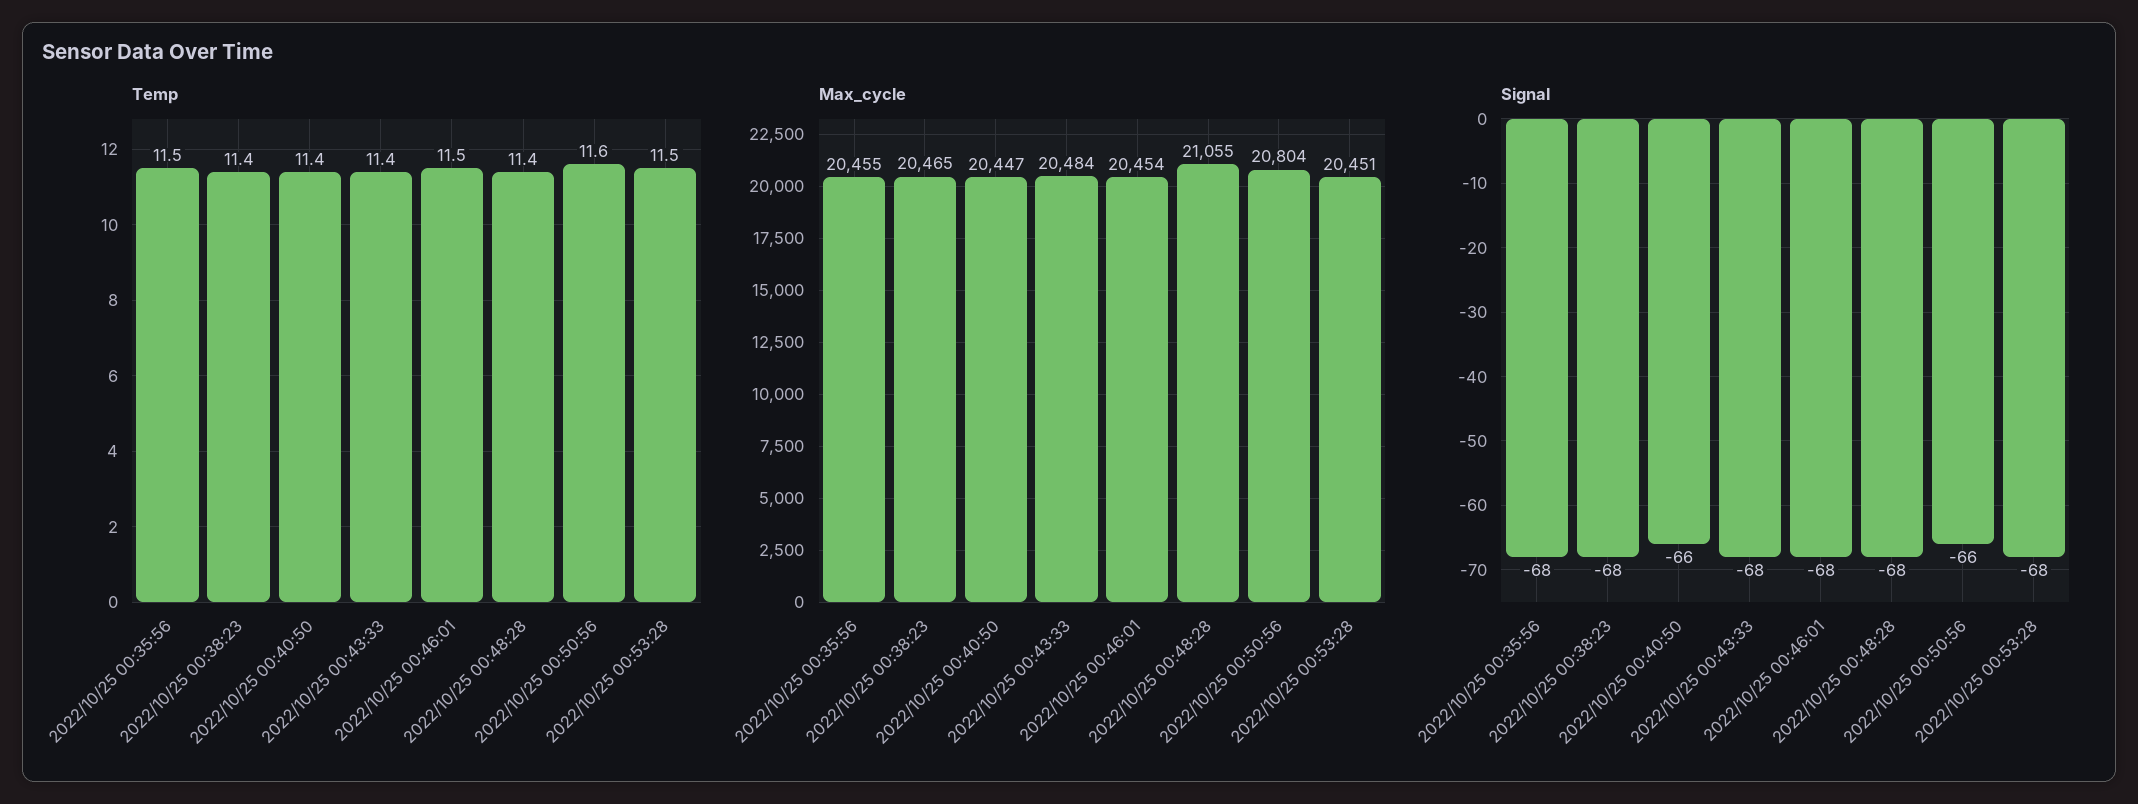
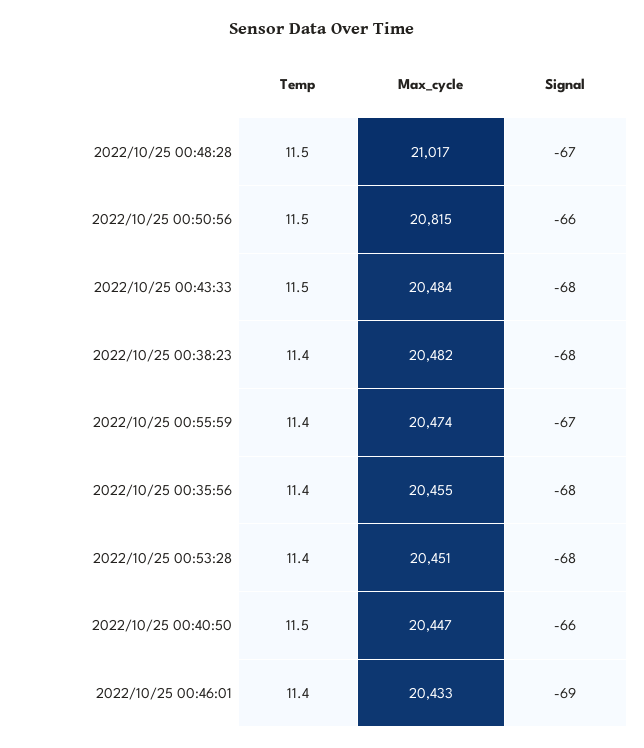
  {
    "Temp": {
-     "2022/10/25 00:35:56": 11.5,
+     "2022/10/25 00:35:56": 11.4,
      "2022/10/25 00:38:23": 11.4,
-     "2022/10/25 00:40:50": 11.4,
+     "2022/10/25 00:40:50": 11.5,
-     "2022/10/25 00:43:33": 11.4,
+     "2022/10/25 00:43:33": 11.5,
-     "2022/10/25 00:46:01": 11.5,
+     "2022/10/25 00:46:01": 11.4,
-     "2022/10/25 00:48:28": 11.4,
+     "2022/10/25 00:48:28": 11.5,
-     "2022/10/25 00:50:56": 11.6,
+     "2022/10/25 00:50:56": 11.5,
-     "2022/10/25 00:53:28": 11.5
+     "2022/10/25 00:53:28": 11.4,
+     "2022/10/25 00:55:59": 11.4
    },
    "Max_cycle": {
      "2022/10/25 00:35:56": 20455,
-     "2022/10/25 00:38:23": 20465,
+     "2022/10/25 00:38:23": 20482,
      "2022/10/25 00:40:50": 20447,
      "2022/10/25 00:43:33": 20484,
-     "2022/10/25 00:46:01": 20454,
+     "2022/10/25 00:46:01": 20433,
-     "2022/10/25 00:48:28": 21055,
+     "2022/10/25 00:48:28": 21017,
-     "2022/10/25 00:50:56": 20804,
+     "2022/10/25 00:50:56": 20815,
-     "2022/10/25 00:53:28": 20451
+     "2022/10/25 00:53:28": 20451,
+     "2022/10/25 00:55:59": 20474
    },
    "Signal": {
      "2022/10/25 00:35:56": -68,
      "2022/10/25 00:38:23": -68,
      "2022/10/25 00:40:50": -66,
      "2022/10/25 00:43:33": -68,
-     "2022/10/25 00:46:01": -68,
+     "2022/10/25 00:46:01": -69,
-     "2022/10/25 00:48:28": -68,
+     "2022/10/25 00:48:28": -67,
      "2022/10/25 00:50:56": -66,
-     "2022/10/25 00:53:28": -68
+     "2022/10/25 00:53:28": -68,
+     "2022/10/25 00:55:59": -67
    }
  }

